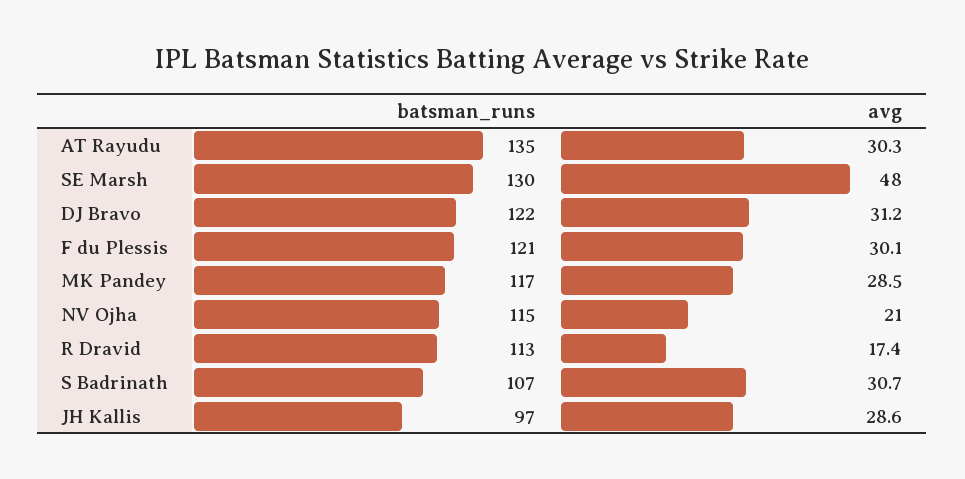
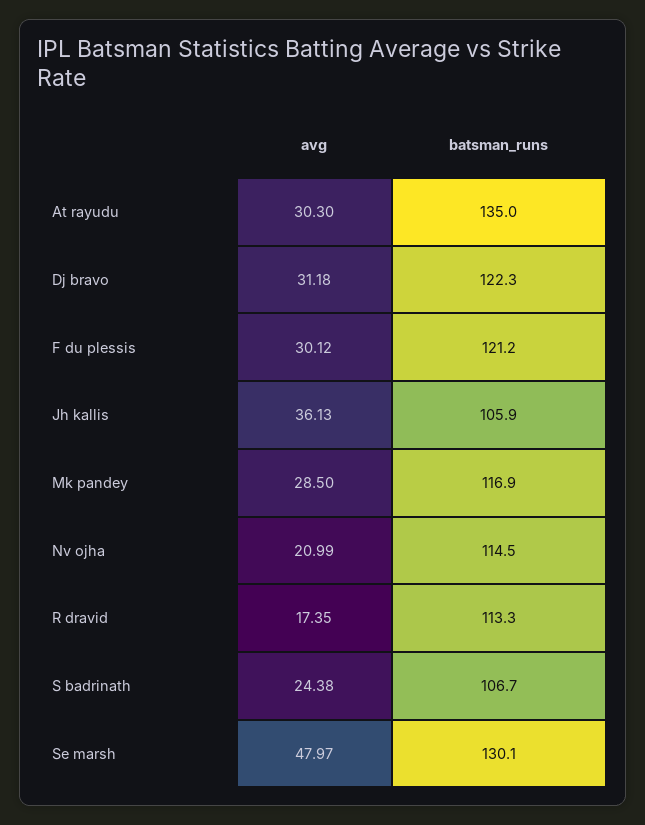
  {
    "batsman_runs": {
      "AT Rayudu": 135,
      "SE Marsh": 130.1,
      "DJ Bravo": 122.3,
      "F du Plessis": 121.2,
      "MK Pandey": 116.9,
      "NV Ojha": 114.5,
      "R Dravid": 113.3,
      "S Badrinath": 106.7,
-     "JH Kallis": 97
+     "JH Kallis": 105.9
    },
    "avg": {
      "AT Rayudu": 30.3,
      "SE Marsh": 47.97,
      "DJ Bravo": 31.18,
      "F du Plessis": 30.12,
      "MK Pandey": 28.5,
      "NV Ojha": 20.99,
      "R Dravid": 17.35,
-     "S Badrinath": 30.7,
+     "S Badrinath": 24.38,
-     "JH Kallis": 28.6
+     "JH Kallis": 36.13
    }
  }

